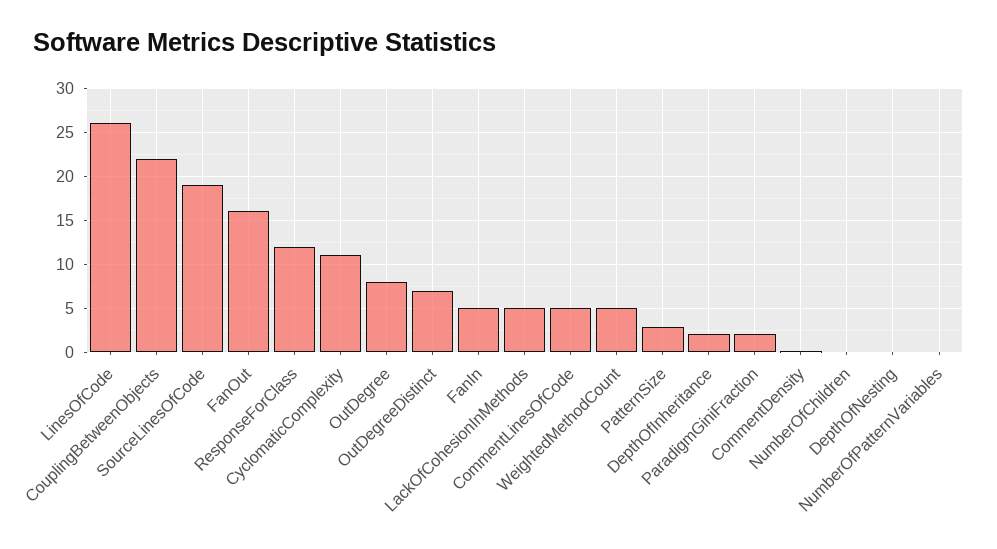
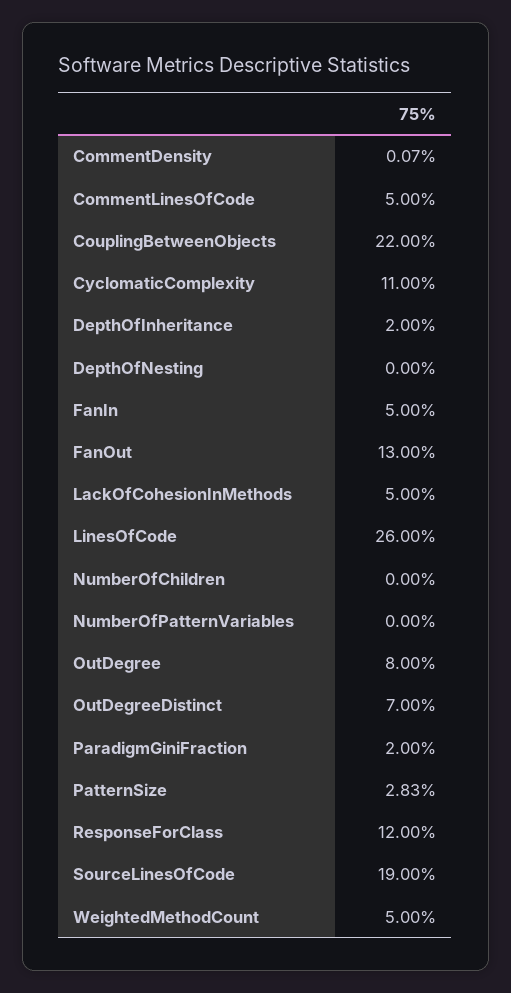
  {
    "LinesOfCode": 26,
    "CouplingBetweenObjects": 22,
    "SourceLinesOfCode": 19,
-   "FanOut": 16,
+   "FanOut": 13,
    "ResponseForClass": 12,
    "CyclomaticComplexity": 11,
    "OutDegree": 8,
    "OutDegreeDistinct": 7,
    "FanIn": 5,
    "LackOfCohesionInMethods": 5,
    "CommentLinesOfCode": 5,
    "WeightedMethodCount": 5,
    "PatternSize": 2.83,
    "DepthOfInheritance": 2,
    "ParadigmGiniFraction": 2,
    "CommentDensity": 0.07,
    "NumberOfChildren": 0,
    "DepthOfNesting": 0,
    "NumberOfPatternVariables": 0
  }

